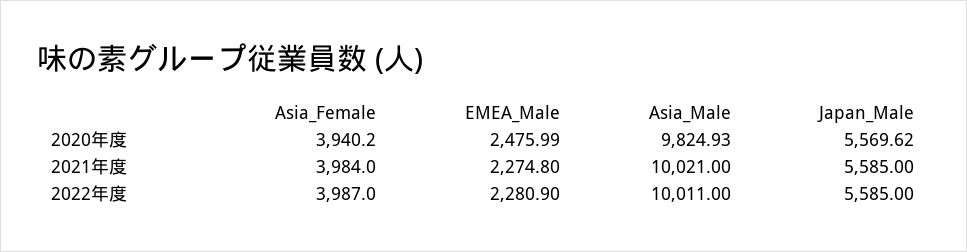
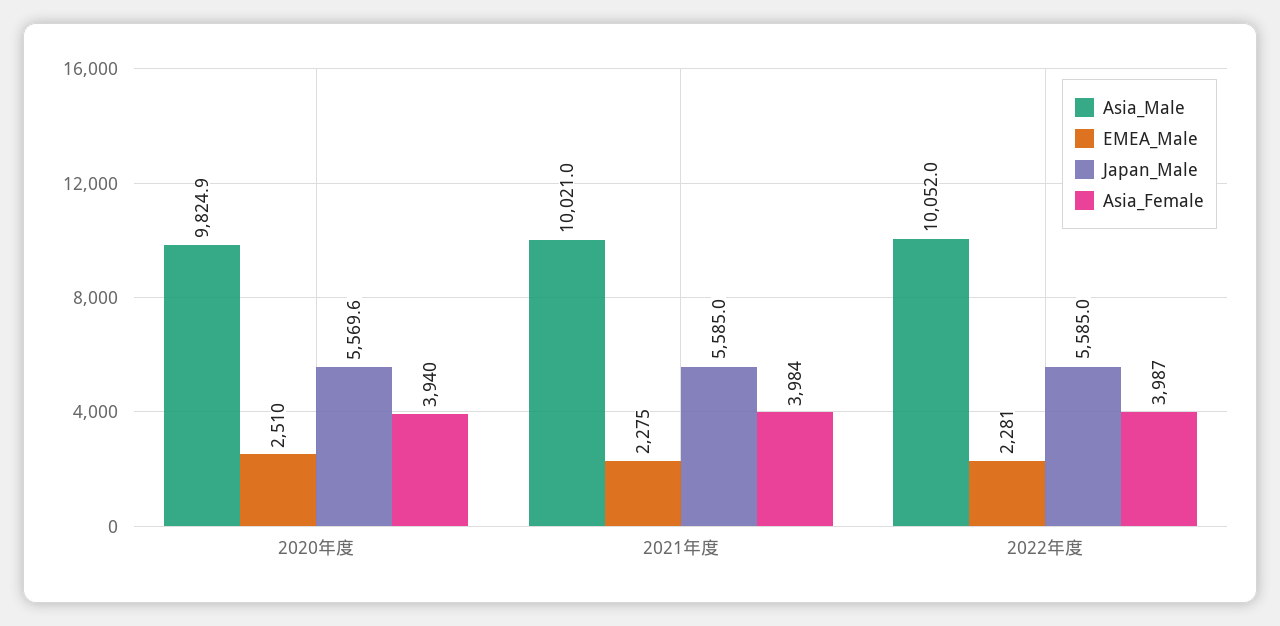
  {
    "Asia_Female": {
      "2020年度": 3940.2,
      "2021年度": 3984,
      "2022年度": 3987
    },
    "EMEA_Male": {
-     "2020年度": 2475.99,
+     "2020年度": 2510,
      "2021年度": 2274.8,
      "2022年度": 2280.9
    },
    "Asia_Male": {
      "2020年度": 9824.93,
      "2021年度": 10021,
-     "2022年度": 10011
+     "2022年度": 10052
    },
    "Japan_Male": {
      "2020年度": 5569.62,
      "2021年度": 5585,
      "2022年度": 5585
    }
  }

